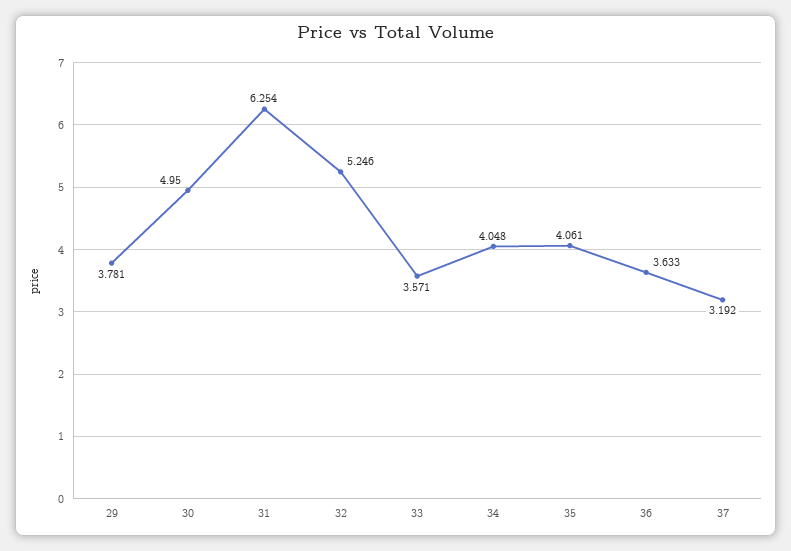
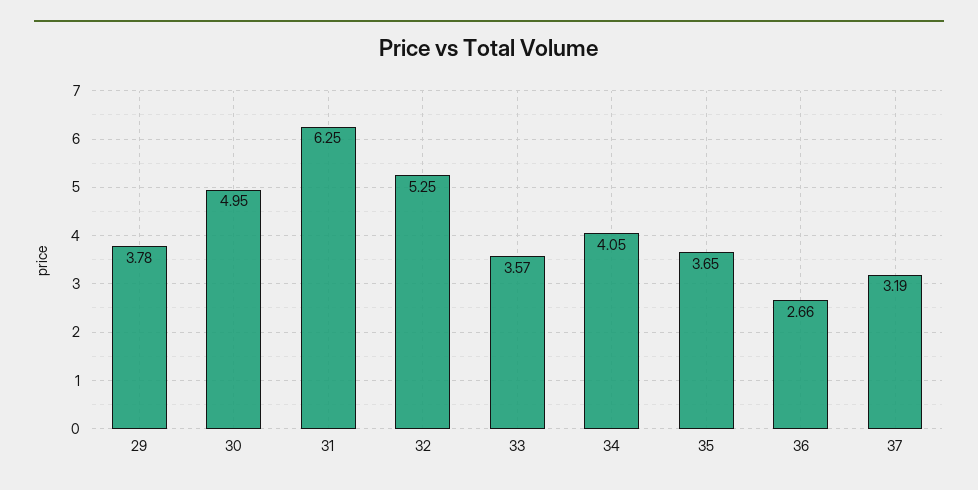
  {
    "29": 3.781,
    "30": 4.95,
    "31": 6.254,
    "32": 5.246,
    "33": 3.571,
    "34": 4.048,
-   "35": 4.061,
+   "35": 3.65,
-   "36": 3.633,
+   "36": 2.66,
    "37": 3.192
  }

